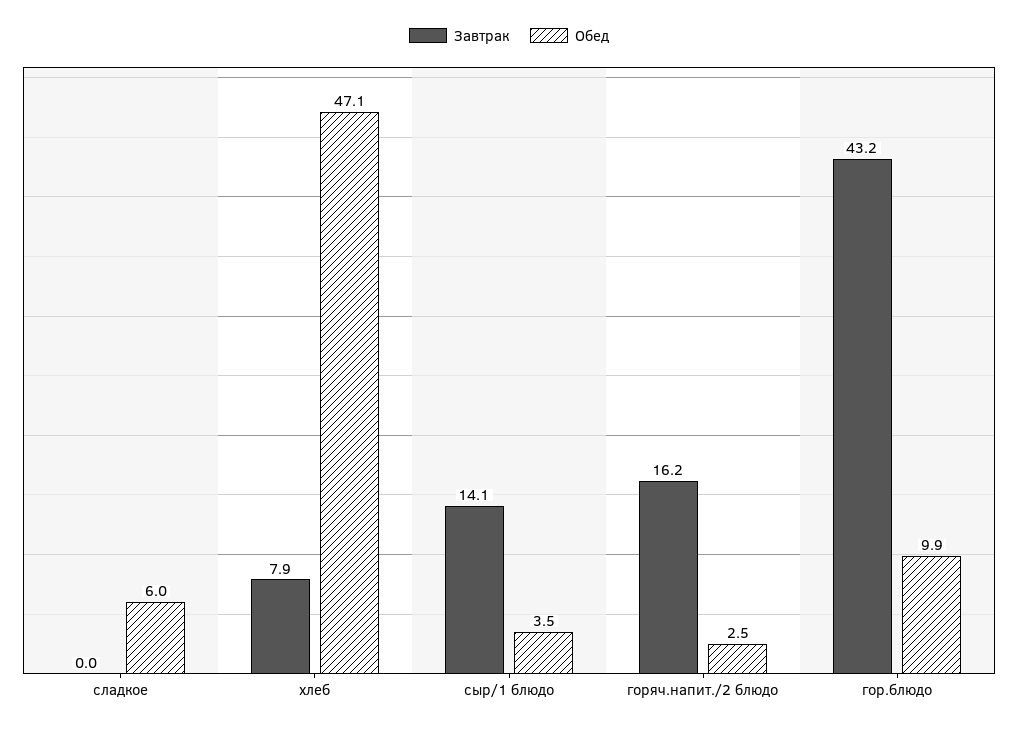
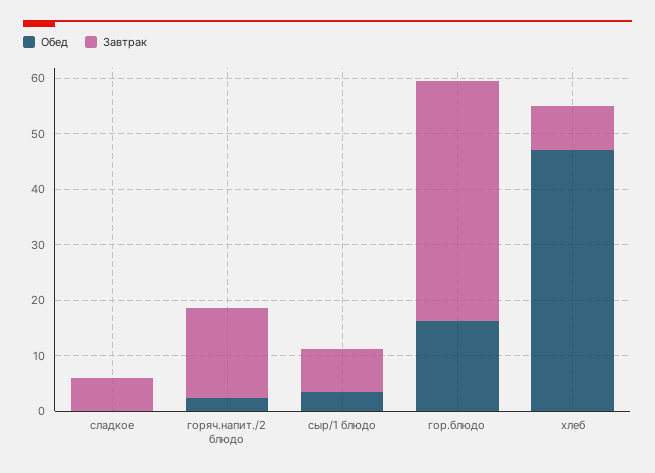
  {
    "Завтрак": {
-     "сладкое": 0,
+     "сладкое": 6,
      "хлеб": 7.9,
-     "сыр/1 блюдо": 14.1,
+     "сыр/1 блюдо": 8,
      "горяч.напит./2 блюдо": 16.2,
      "гор.блюдо": 43.2
    },
    "Обед": {
-     "сладкое": 6,
+     "сладкое": 0,
      "хлеб": 47.1,
      "сыр/1 блюдо": 3.5,
      "горяч.напит./2 блюдо": 2.5,
-     "гор.блюдо": 9.9
+     "гор.блюдо": 16
    }
  }

